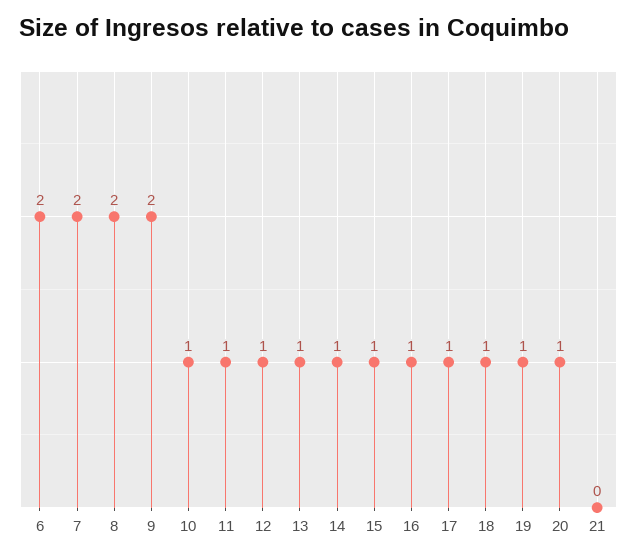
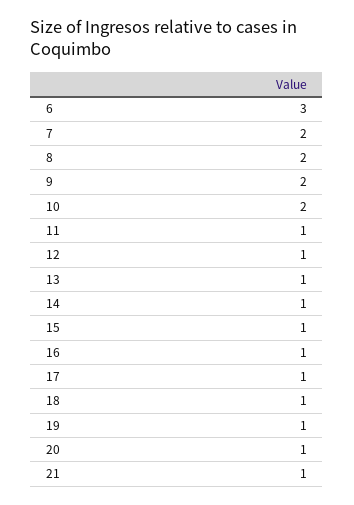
  {
-   "6": 2,
+   "6": 3,
    "7": 2,
    "8": 2,
    "9": 2,
-   "10": 1,
+   "10": 2,
    "11": 1,
    "12": 1,
    "13": 1,
    "14": 1,
    "15": 1,
    "16": 1,
    "17": 1,
    "18": 1,
    "19": 1,
    "20": 1,
-   "21": 0
+   "21": 1
  }

